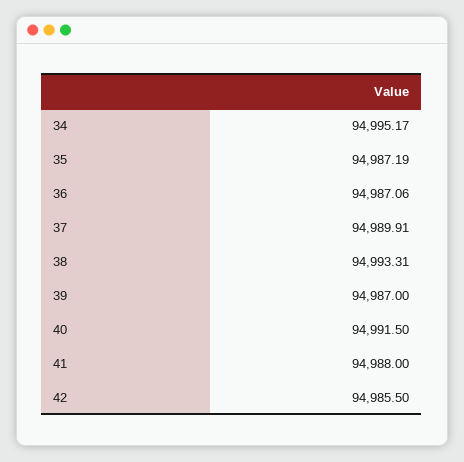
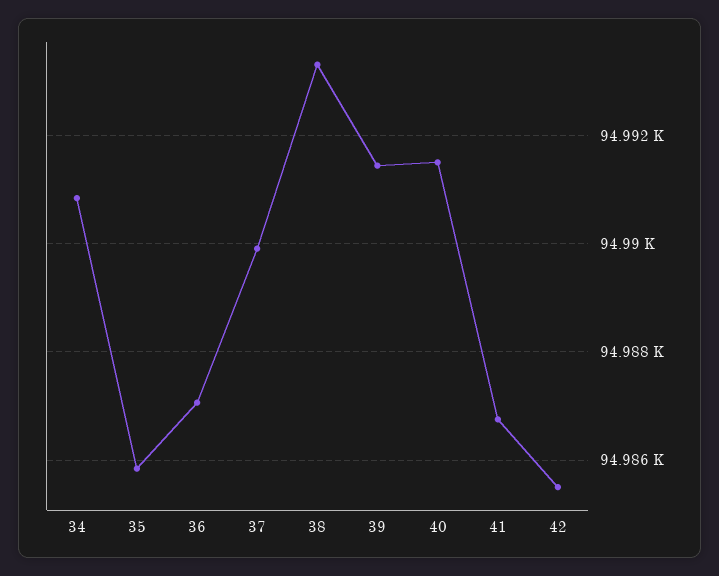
  {
-   "34": 94995.17,
+   "34": 94990.8,
-   "35": 94987.19,
+   "35": 94985.8,
    "36": 94987.06,
    "37": 94989.91,
    "38": 94993.31,
-   "39": 94987,
+   "39": 94991.4,
    "40": 94991.5,
-   "41": 94988,
+   "41": 94986.8,
    "42": 94985.5
  }

